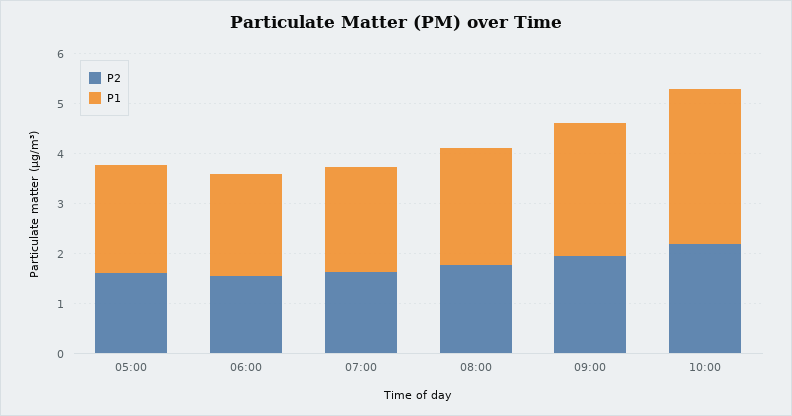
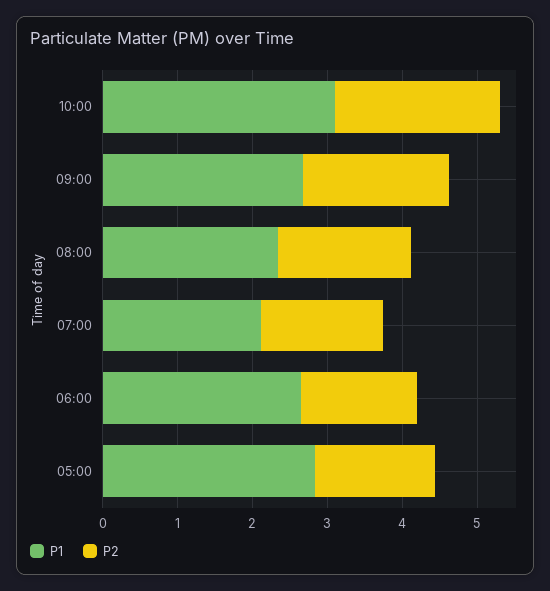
  {
    "P2": {
      "05:00": 1.6,
      "06:00": 1.6,
      "07:00": 1.6,
      "08:00": 1.8,
      "09:00": 2,
      "10:00": 2.2
    },
    "P1": {
-     "05:00": 2.2,
+     "05:00": 2.8,
-     "06:00": 2,
+     "06:00": 2.6,
      "07:00": 2.2,
      "08:00": 2.4,
      "09:00": 2.6,
      "10:00": 3.2
    }
  }

